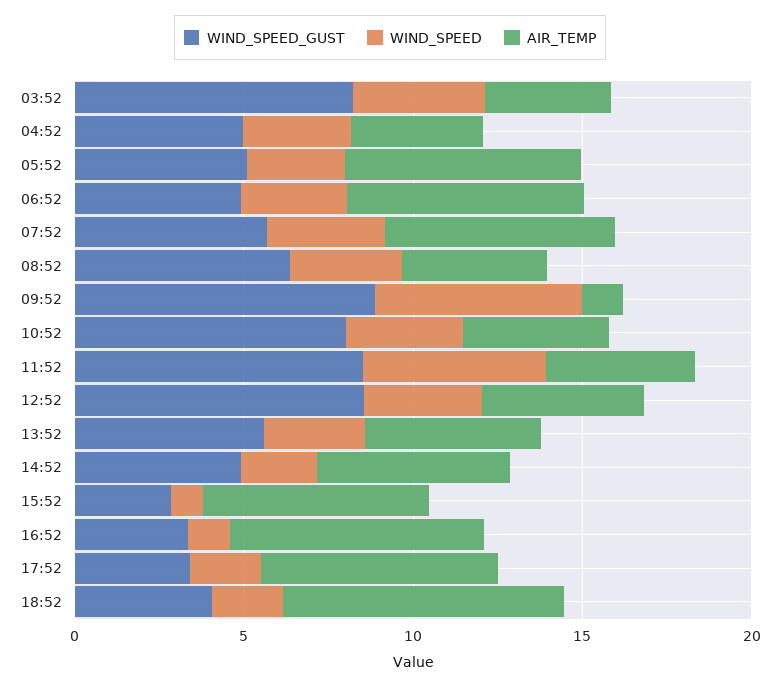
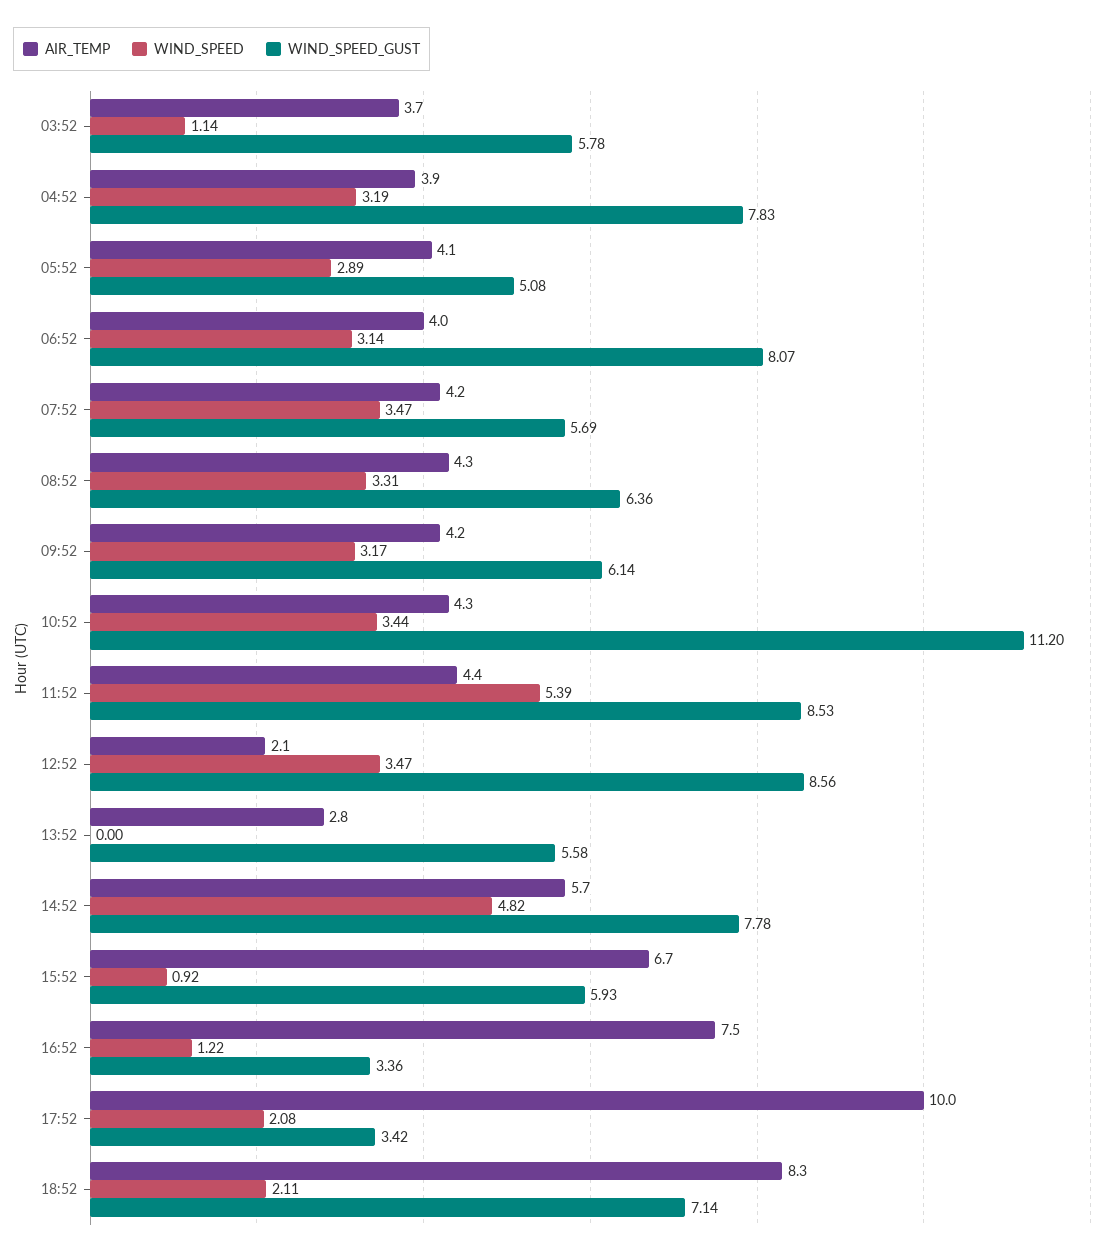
  {
    "WIND_SPEED_GUST": {
-     "03:52": 8,
+     "03:52": 5.78,
-     "04:52": 5,
+     "04:52": 7.83,
      "05:52": 5.08,
-     "06:52": 5,
+     "06:52": 8.07,
      "07:52": 5.69,
      "08:52": 6.36,
-     "09:52": 9,
+     "09:52": 6.14,
-     "10:52": 8,
+     "10:52": 11.2,
      "11:52": 8.53,
      "12:52": 8.56,
      "13:52": 5.58,
-     "14:52": 5,
+     "14:52": 7.78,
-     "15:52": 3,
+     "15:52": 5.93,
      "16:52": 3.36,
      "17:52": 3.42,
-     "18:52": 4
+     "18:52": 7.14
    },
    "WIND_SPEED": {
-     "03:52": 4,
+     "03:52": 1.14,
      "04:52": 3.19,
      "05:52": 2.89,
      "06:52": 3.14,
      "07:52": 3.47,
      "08:52": 3.31,
-     "09:52": 6,
+     "09:52": 3.17,
      "10:52": 3.44,
      "11:52": 5.39,
      "12:52": 3.47,
-     "13:52": 3,
+     "13:52": 0,
-     "14:52": 2,
+     "14:52": 4.82,
      "15:52": 0.92,
      "16:52": 1.22,
      "17:52": 2.08,
      "18:52": 2.11
    },
    "AIR_TEMP": {
      "03:52": 3.7,
      "04:52": 3.9,
-     "05:52": 7,
+     "05:52": 4.1,
-     "06:52": 7,
+     "06:52": 4,
-     "07:52": 7,
+     "07:52": 4.2,
      "08:52": 4.3,
-     "09:52": 1,
+     "09:52": 4.2,
      "10:52": 4.3,
      "11:52": 4.4,
-     "12:52": 5,
+     "12:52": 2.1,
-     "13:52": 5,
+     "13:52": 2.8,
      "14:52": 5.7,
      "15:52": 6.7,
      "16:52": 7.5,
-     "17:52": 7,
+     "17:52": 10,
      "18:52": 8.3
    }
  }

